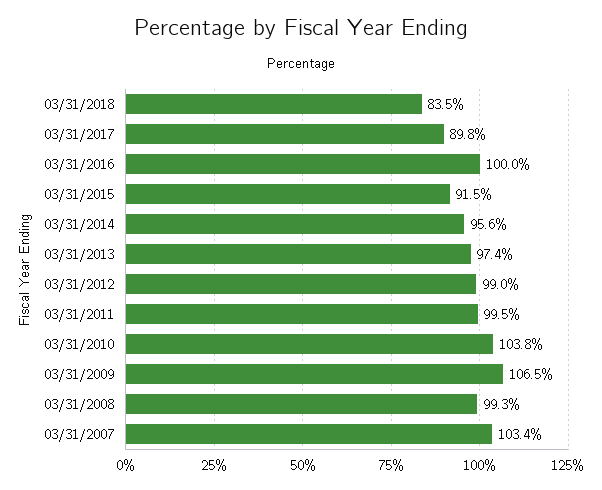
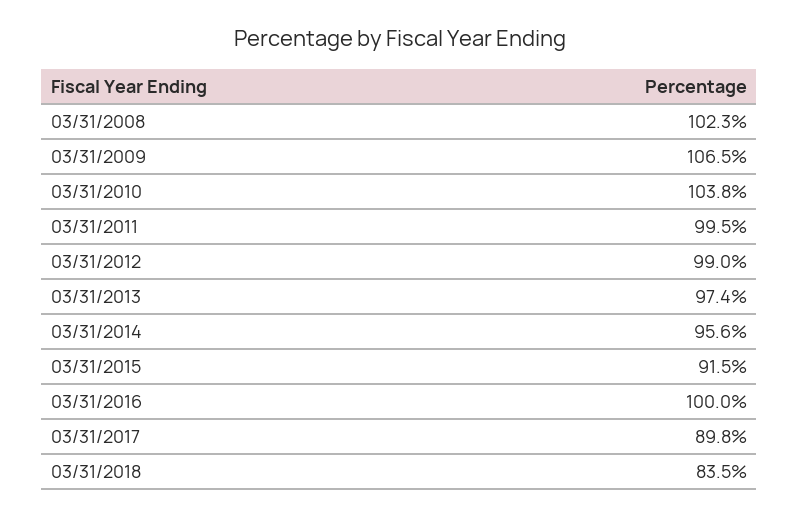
  {
    "03/31/2018": 83.5,
    "03/31/2017": 89.8,
    "03/31/2016": 100,
    "03/31/2015": 91.5,
    "03/31/2014": 95.6,
    "03/31/2013": 97.4,
    "03/31/2012": 99,
    "03/31/2011": 99.5,
    "03/31/2010": 103.8,
    "03/31/2009": 106.5,
-   "03/31/2008": 99.3,
+   "03/31/2008": 102.3
-   "03/31/2007": 103.4
  }

